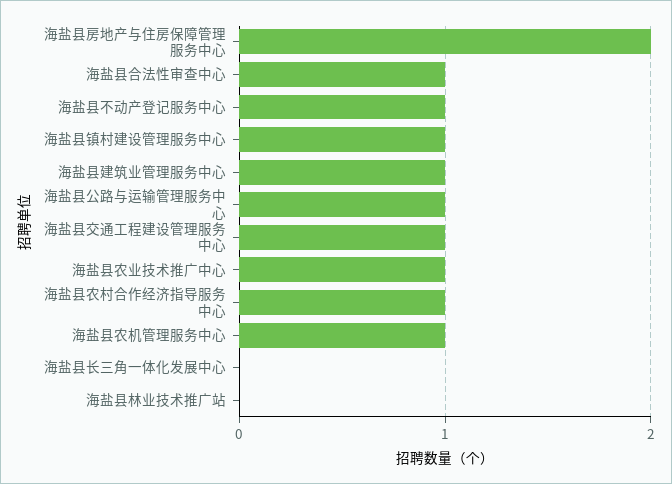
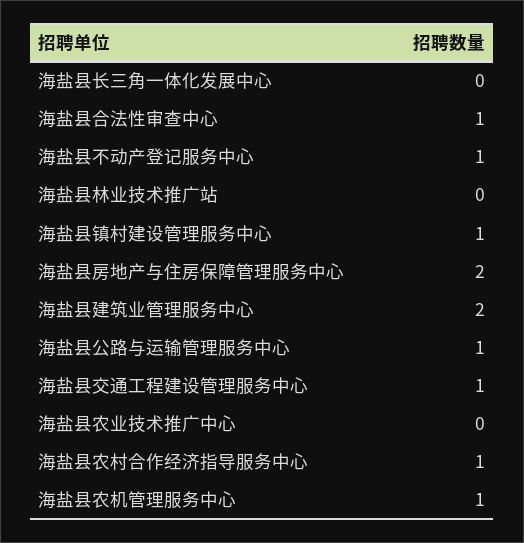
  {
    "海盐县房地产与住房保障管理服务中心": 2,
    "海盐县合法性审查中心": 1,
    "海盐县不动产登记服务中心": 1,
    "海盐县镇村建设管理服务中心": 1,
-   "海盐县建筑业管理服务中心": 1,
+   "海盐县建筑业管理服务中心": 2,
    "海盐县公路与运输管理服务中心": 1,
    "海盐县交通工程建设管理服务中心": 1,
-   "海盐县农业技术推广中心": 1,
+   "海盐县农业技术推广中心": 0,
    "海盐县农村合作经济指导服务中心": 1,
    "海盐县农机管理服务中心": 1,
    "海盐县长三角一体化发展中心": 0,
    "海盐县林业技术推广站": 0
  }

